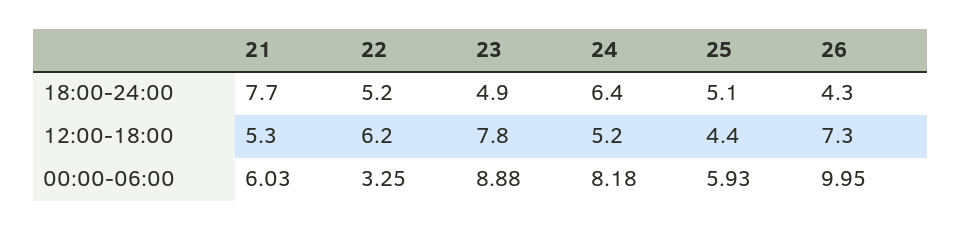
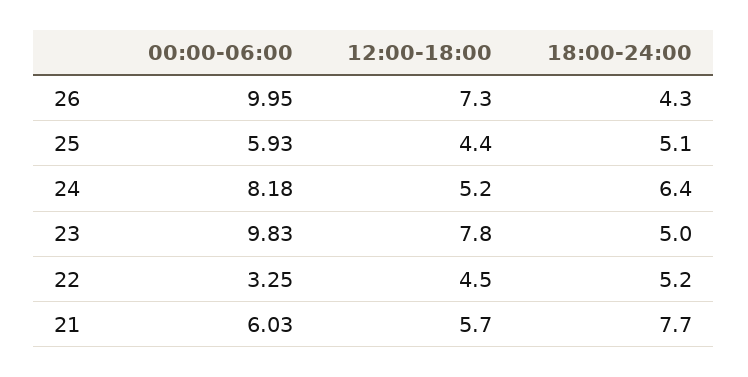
  {
    "21": {
      "18:00-24:00": 7.7,
-     "12:00-18:00": 5.3,
+     "12:00-18:00": 5.7,
      "00:00-06:00": 6.03
    },
    "22": {
      "18:00-24:00": 5.2,
-     "12:00-18:00": 6.2,
+     "12:00-18:00": 4.5,
      "00:00-06:00": 3.25
    },
    "23": {
-     "18:00-24:00": 4.9,
+     "18:00-24:00": 5,
      "12:00-18:00": 7.8,
-     "00:00-06:00": 8.88
+     "00:00-06:00": 9.83
    },
    "24": {
      "18:00-24:00": 6.4,
      "12:00-18:00": 5.2,
      "00:00-06:00": 8.18
    },
    "25": {
      "18:00-24:00": 5.1,
      "12:00-18:00": 4.4,
      "00:00-06:00": 5.93
    },
    "26": {
      "18:00-24:00": 4.3,
      "12:00-18:00": 7.3,
      "00:00-06:00": 9.95
    }
  }

